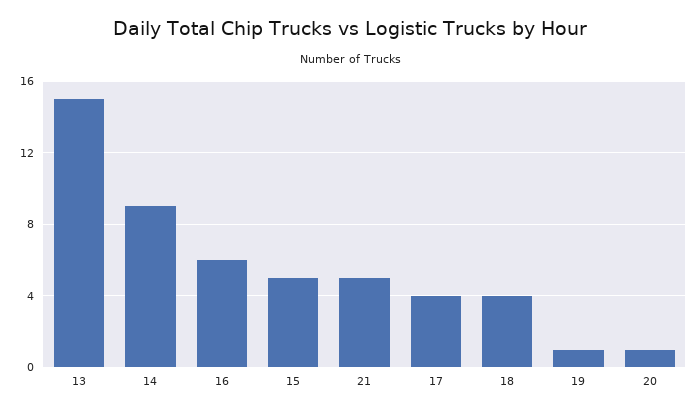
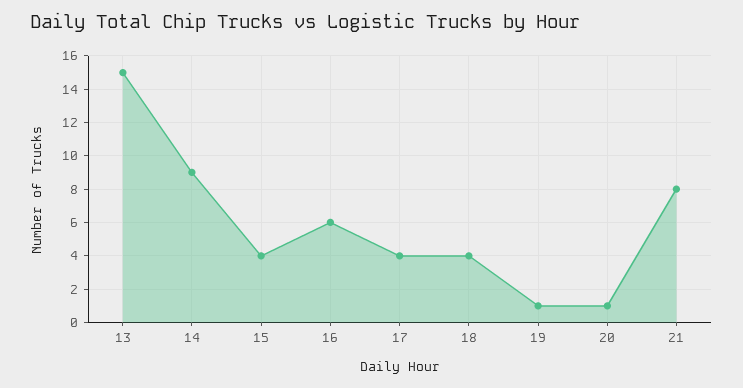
  {
    "13": 15,
    "14": 9,
    "16": 6,
-   "15": 5,
+   "15": 4,
-   "21": 5,
+   "21": 8,
    "17": 4,
    "18": 4,
    "19": 1,
    "20": 1
  }

